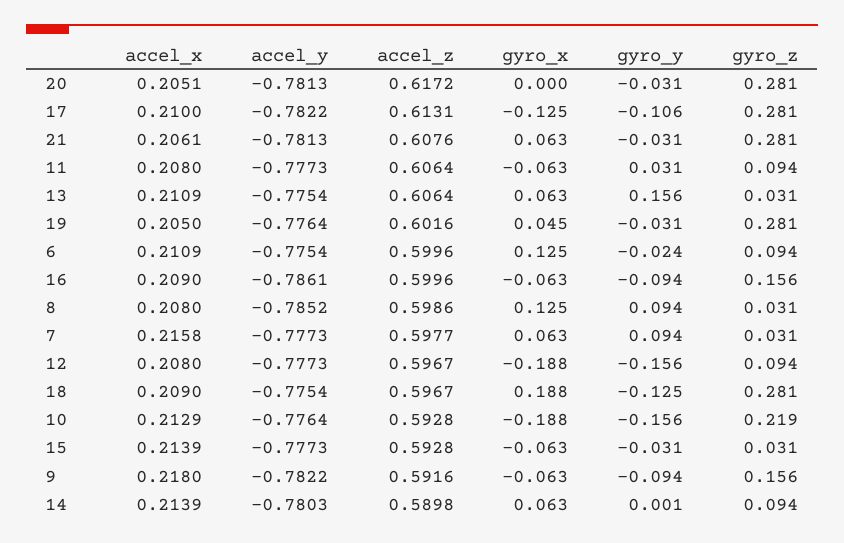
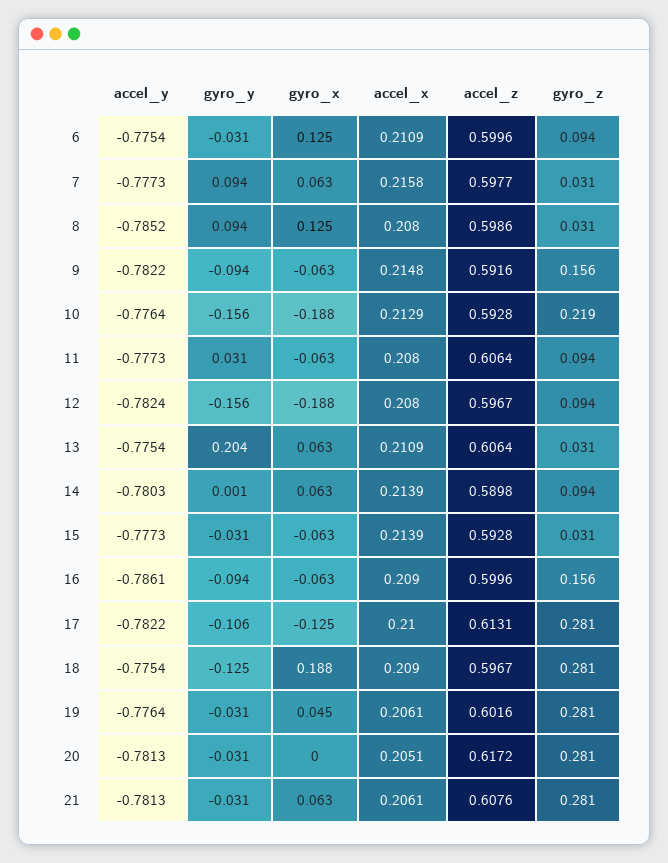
  {
    "accel_x": {
      "20": 0.2051,
      "17": 0.21,
      "21": 0.2061,
      "11": 0.208,
      "13": 0.2109,
-     "19": 0.205,
+     "19": 0.2061,
      "6": 0.2109,
      "16": 0.209,
      "8": 0.208,
      "7": 0.2158,
      "12": 0.208,
      "18": 0.209,
      "10": 0.2129,
      "15": 0.2139,
-     "9": 0.218,
+     "9": 0.2148,
      "14": 0.2139
    },
    "accel_y": {
      "20": -0.7813,
      "17": -0.7822,
      "21": -0.7813,
      "11": -0.7773,
      "13": -0.7754,
      "19": -0.7764,
      "6": -0.7754,
      "16": -0.7861,
      "8": -0.7852,
      "7": -0.7773,
-     "12": -0.7773,
+     "12": -0.7824,
      "18": -0.7754,
      "10": -0.7764,
      "15": -0.7773,
      "9": -0.7822,
      "14": -0.7803
    },
    "accel_z": {
      "20": 0.6172,
      "17": 0.6131,
      "21": 0.6076,
      "11": 0.6064,
      "13": 0.6064,
      "19": 0.6016,
      "6": 0.5996,
      "16": 0.5996,
      "8": 0.5986,
      "7": 0.5977,
      "12": 0.5967,
      "18": 0.5967,
      "10": 0.5928,
      "15": 0.5928,
      "9": 0.5916,
      "14": 0.5898
    },
    "gyro_x": {
      "20": 0,
      "17": -0.125,
      "21": 0.063,
      "11": -0.063,
      "13": 0.063,
      "19": 0.045,
      "6": 0.125,
      "16": -0.063,
      "8": 0.125,
      "7": 0.063,
      "12": -0.188,
      "18": 0.188,
      "10": -0.188,
      "15": -0.063,
      "9": -0.063,
      "14": 0.063
    },
    "gyro_y": {
      "20": -0.031,
      "17": -0.106,
      "21": -0.031,
      "11": 0.031,
-     "13": 0.156,
+     "13": 0.204,
      "19": -0.031,
-     "6": -0.024,
+     "6": -0.031,
      "16": -0.094,
      "8": 0.094,
      "7": 0.094,
      "12": -0.156,
      "18": -0.125,
      "10": -0.156,
      "15": -0.031,
      "9": -0.094,
      "14": 0.001
    },
    "gyro_z": {
      "20": 0.281,
      "17": 0.281,
      "21": 0.281,
      "11": 0.094,
      "13": 0.031,
      "19": 0.281,
      "6": 0.094,
      "16": 0.156,
      "8": 0.031,
      "7": 0.031,
      "12": 0.094,
      "18": 0.281,
      "10": 0.219,
      "15": 0.031,
      "9": 0.156,
      "14": 0.094
    }
  }

